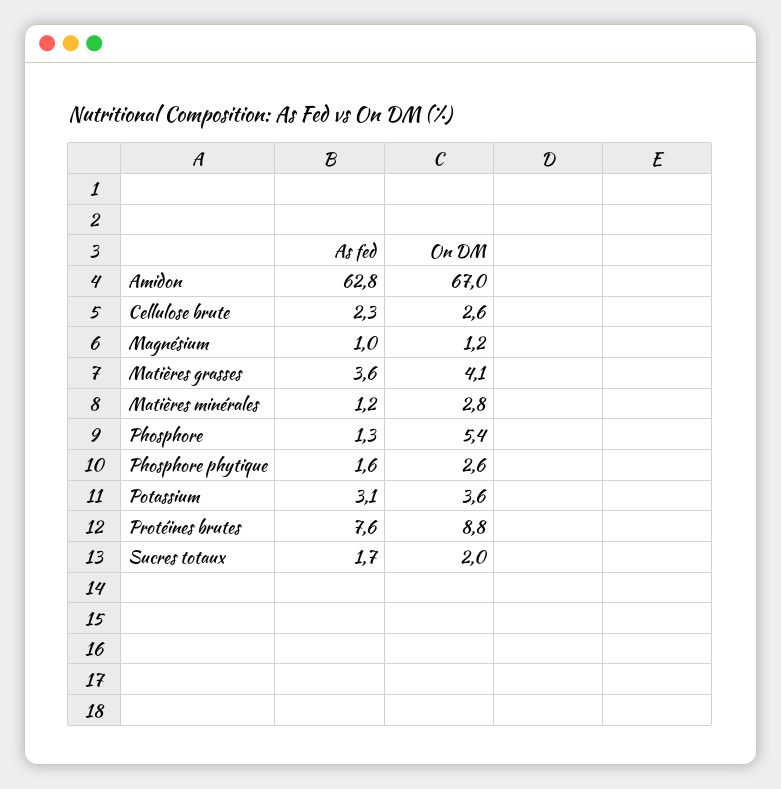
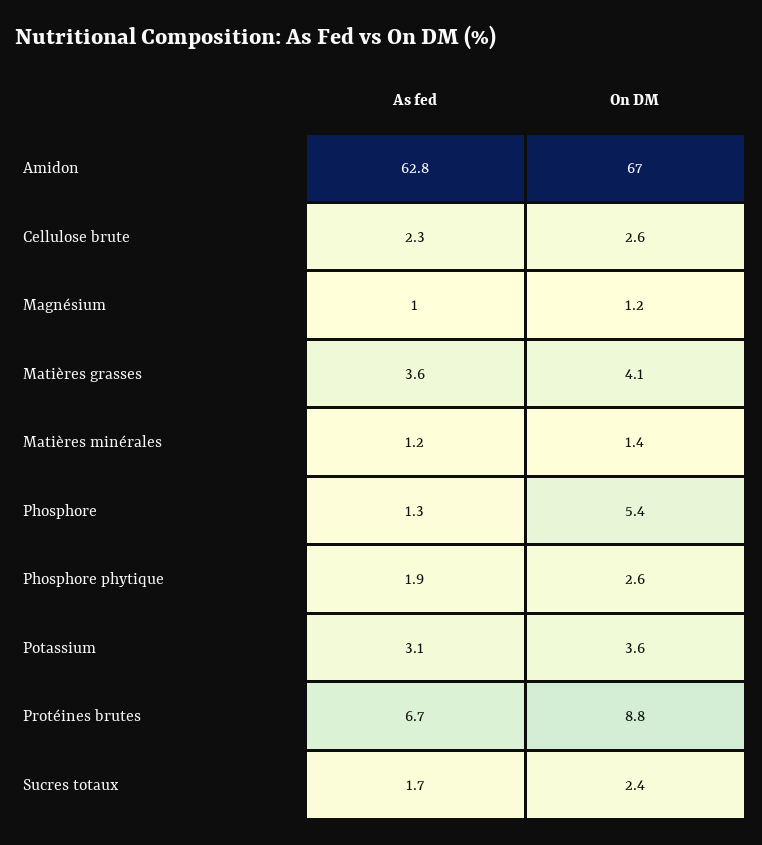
  {
    "As fed": {
      "Amidon": 62.8,
      "Cellulose brute": 2.3,
      "Magnésium": 1,
      "Matières grasses": 3.6,
      "Matières minérales": 1.2,
      "Phosphore": 1.3,
-     "Phosphore phytique": 1.6,
+     "Phosphore phytique": 1.9,
      "Potassium": 3.1,
-     "Protéines brutes": 7.6,
+     "Protéines brutes": 6.7,
      "Sucres totaux": 1.7
    },
    "On DM": {
      "Amidon": 67,
      "Cellulose brute": 2.6,
      "Magnésium": 1.2,
      "Matières grasses": 4.1,
-     "Matières minérales": 2.8,
+     "Matières minérales": 1.4,
      "Phosphore": 5.4,
      "Phosphore phytique": 2.6,
      "Potassium": 3.6,
      "Protéines brutes": 8.8,
-     "Sucres totaux": 2
+     "Sucres totaux": 2.4
    }
  }

